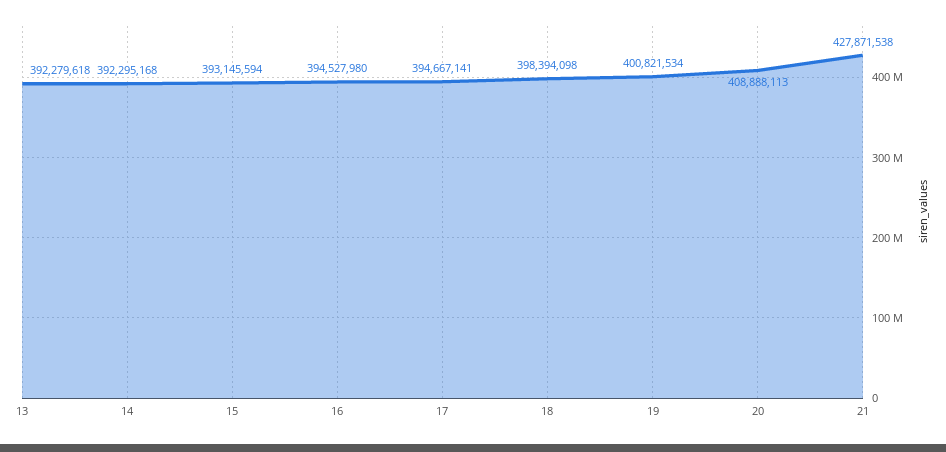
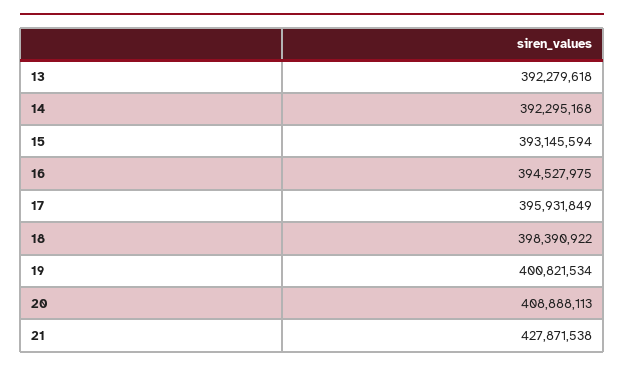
  {
    "13": 392279618,
    "14": 392295168,
    "15": 393145594,
-   "16": 394527980,
+   "16": 394527975,
-   "17": 394667141,
+   "17": 395931849,
-   "18": 398394098,
+   "18": 398390922,
    "19": 400821534,
    "20": 408888113,
    "21": 427871538
  }

